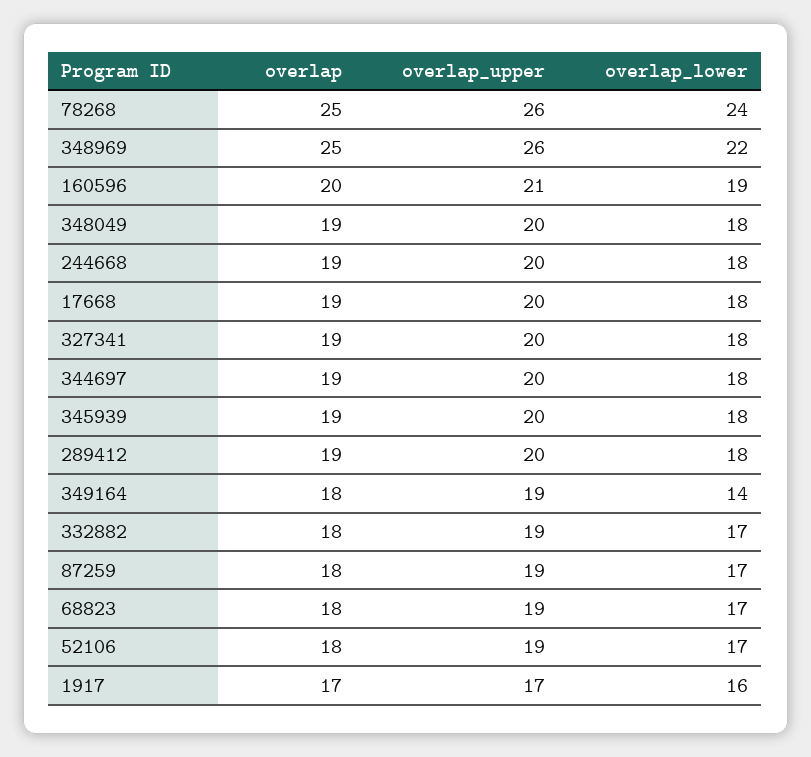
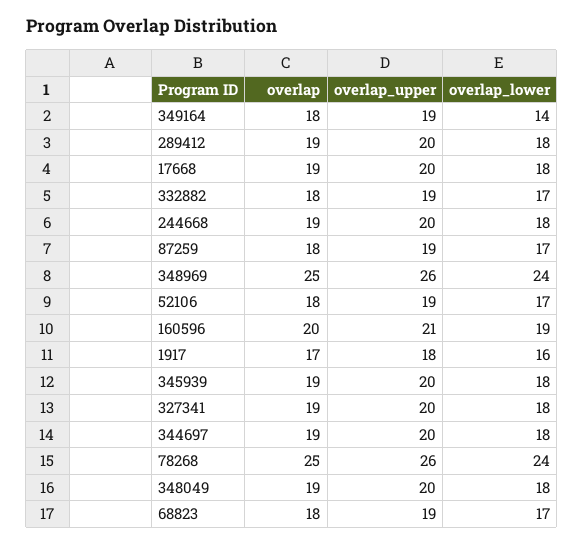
  {
    "overlap": {
      "78268": 25,
      "348969": 25,
      "160596": 20,
      "348049": 19,
      "244668": 19,
      "17668": 19,
      "327341": 19,
      "344697": 19,
      "345939": 19,
      "289412": 19,
      "349164": 18,
      "332882": 18,
      "87259": 18,
      "68823": 18,
      "52106": 18,
      "1917": 17
    },
    "overlap_upper": {
      "78268": 26,
      "348969": 26,
      "160596": 21,
      "348049": 20,
      "244668": 20,
      "17668": 20,
      "327341": 20,
      "344697": 20,
      "345939": 20,
      "289412": 20,
      "349164": 19,
      "332882": 19,
      "87259": 19,
      "68823": 19,
      "52106": 19,
-     "1917": 17
+     "1917": 18
    },
    "overlap_lower": {
      "78268": 24,
-     "348969": 22,
+     "348969": 24,
      "160596": 19,
      "348049": 18,
      "244668": 18,
      "17668": 18,
      "327341": 18,
      "344697": 18,
      "345939": 18,
      "289412": 18,
      "349164": 14,
      "332882": 17,
      "87259": 17,
      "68823": 17,
      "52106": 17,
      "1917": 16
    }
  }

